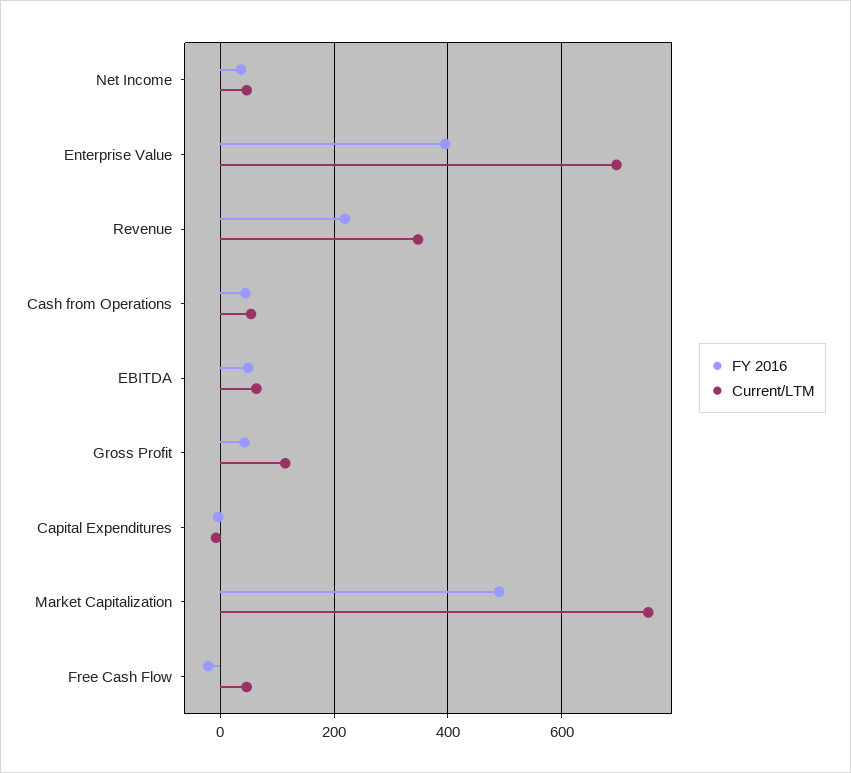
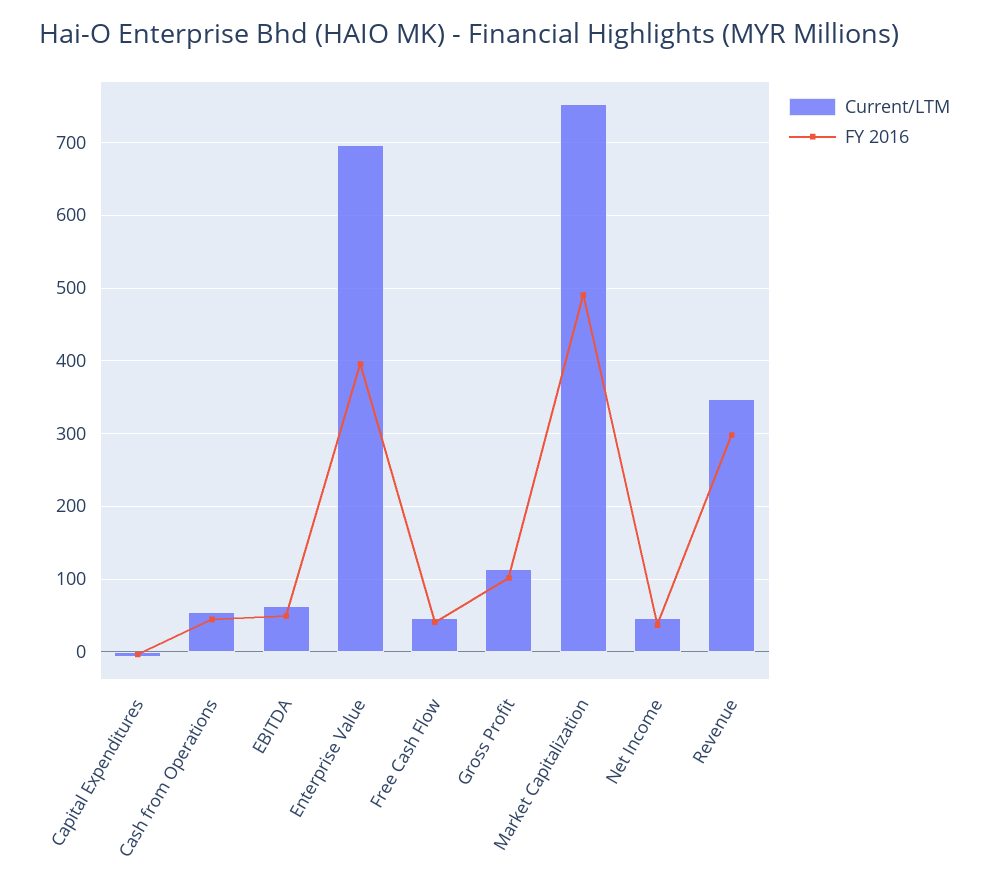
  {
    "FY 2016": {
      "Net Income": 40,
      "Enterprise Value": 400,
-     "Revenue": 220,
+     "Revenue": 300,
      "Cash from Operations": 40,
      "EBITDA": 50,
-     "Gross Profit": 40,
+     "Gross Profit": 100,
      "Capital Expenditures": 0,
      "Market Capitalization": 490,
-     "Free Cash Flow": -20
+     "Free Cash Flow": 40
    },
    "Current/LTM": {
      "Net Income": 50,
      "Enterprise Value": 700,
      "Revenue": 350,
      "Cash from Operations": 50,
      "EBITDA": 60,
      "Gross Profit": 110,
      "Capital Expenditures": -10,
      "Market Capitalization": 750,
      "Free Cash Flow": 50
    }
  }

